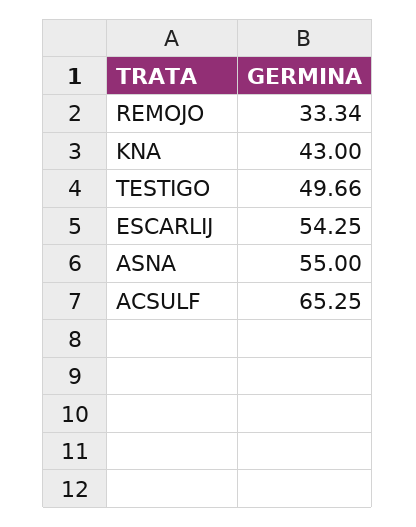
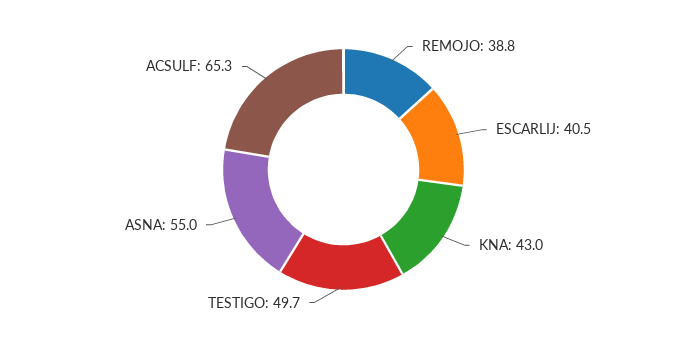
  {
-   "REMOJO": 33.34,
+   "REMOJO": 38.8,
    "KNA": 43,
    "TESTIGO": 49.66,
-   "ESCARLIJ": 54.25,
+   "ESCARLIJ": 40.5,
    "ASNA": 55,
    "ACSULF": 65.25
  }

